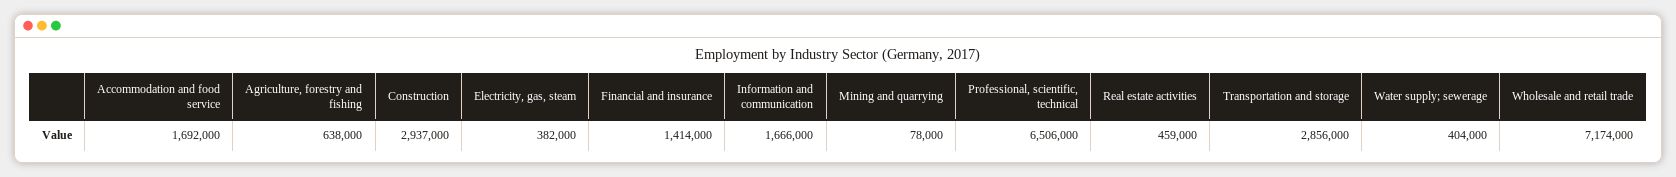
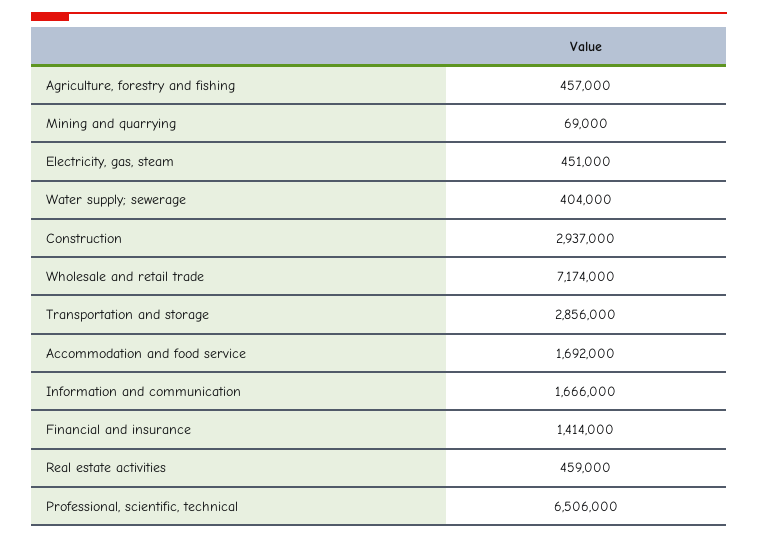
  {
    "Accommodation and food service": 1692000,
-   "Agriculture, forestry and fishing": 638000,
+   "Agriculture, forestry and fishing": 457000,
    "Construction": 2937000,
-   "Electricity, gas, steam": 382000,
+   "Electricity, gas, steam": 451000,
    "Financial and insurance": 1414000,
    "Information and communication": 1666000,
-   "Mining and quarrying": 78000,
+   "Mining and quarrying": 69000,
    "Professional, scientific, technical": 6506000,
    "Real estate activities": 459000,
    "Transportation and storage": 2856000,
    "Water supply; sewerage": 404000,
    "Wholesale and retail trade": 7174000
  }

